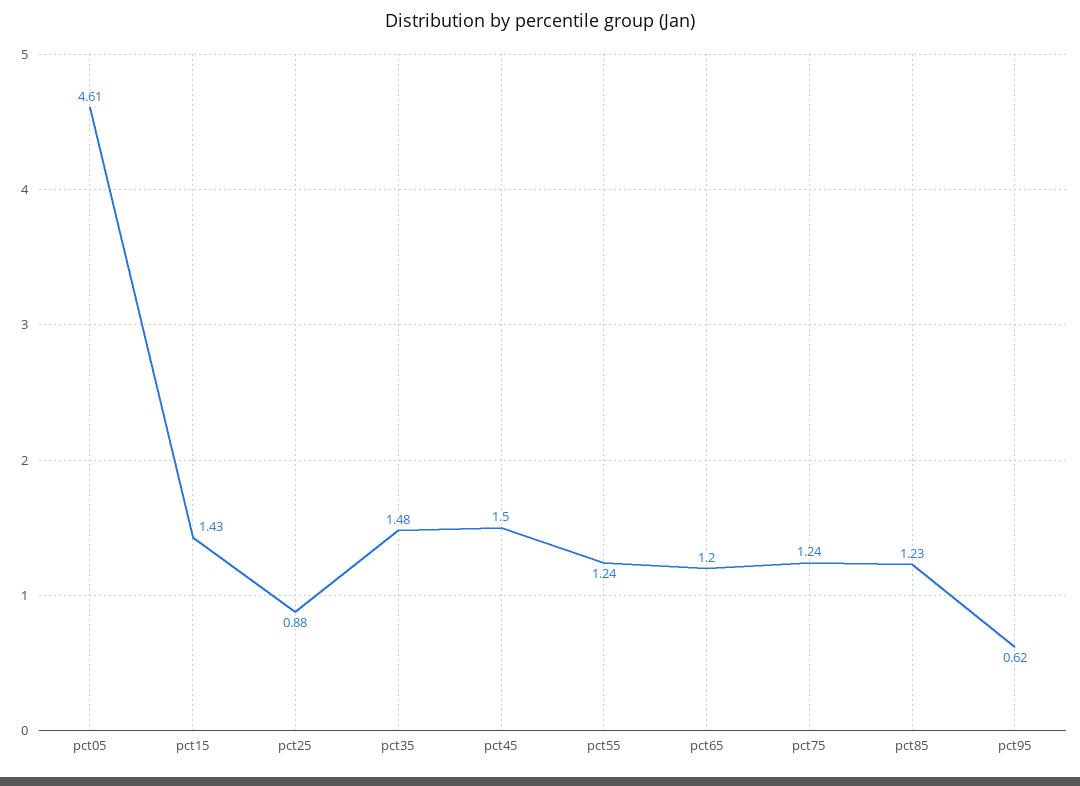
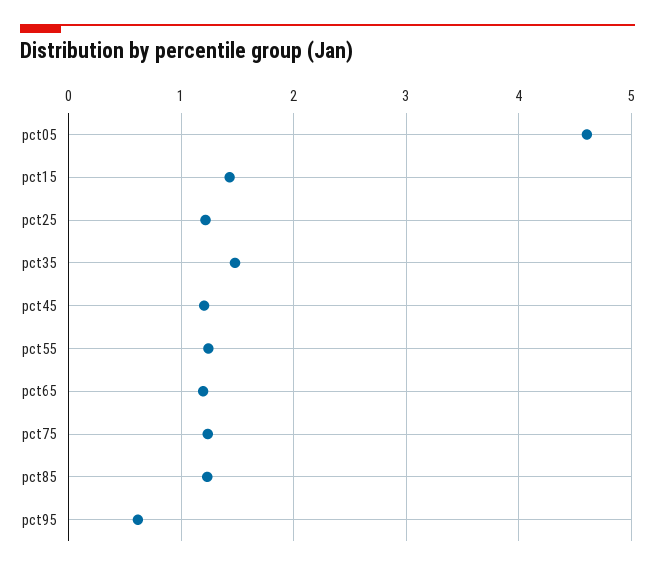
  {
    "pct05": 4.61,
    "pct15": 1.43,
-   "pct25": 0.88,
+   "pct25": 1.2,
    "pct35": 1.48,
-   "pct45": 1.5,
+   "pct45": 1.2,
    "pct55": 1.24,
    "pct65": 1.2,
    "pct75": 1.24,
    "pct85": 1.23,
    "pct95": 0.62
  }

